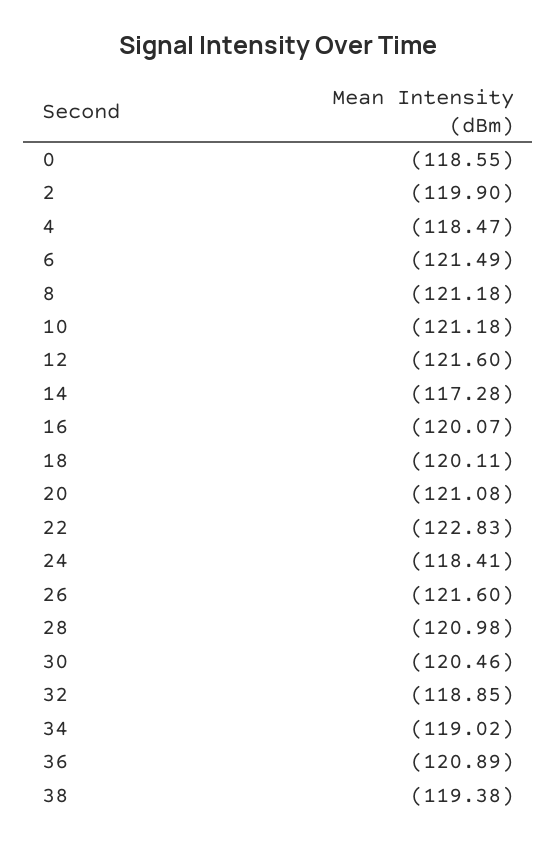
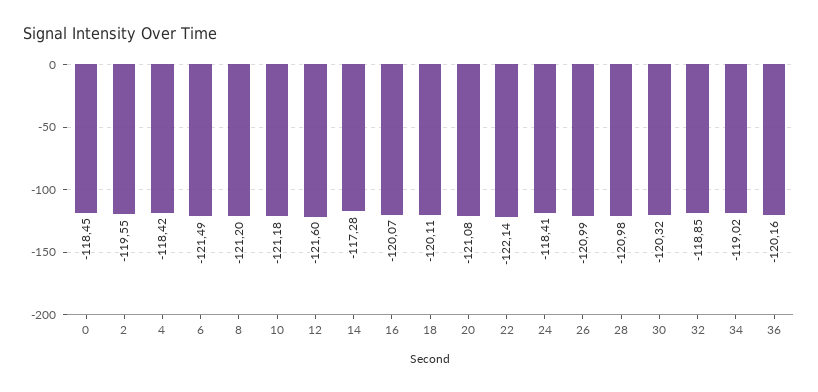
  {
-   "0": -118.55,
+   "0": -118.45,
-   "2": -119.9,
+   "2": -119.55,
-   "4": -118.47,
+   "4": -118.42,
    "6": -121.49,
-   "8": -121.18,
+   "8": -121.2,
    "10": -121.18,
    "12": -121.6,
    "14": -117.28,
    "16": -120.07,
    "18": -120.11,
    "20": -121.08,
-   "22": -122.83,
+   "22": -122.14,
    "24": -118.41,
-   "26": -121.6,
+   "26": -120.99,
    "28": -120.98,
-   "30": -120.46,
+   "30": -120.32,
    "32": -118.85,
    "34": -119.02,
-   "36": -120.89,
+   "36": -120.16
-   "38": -119.38
  }

